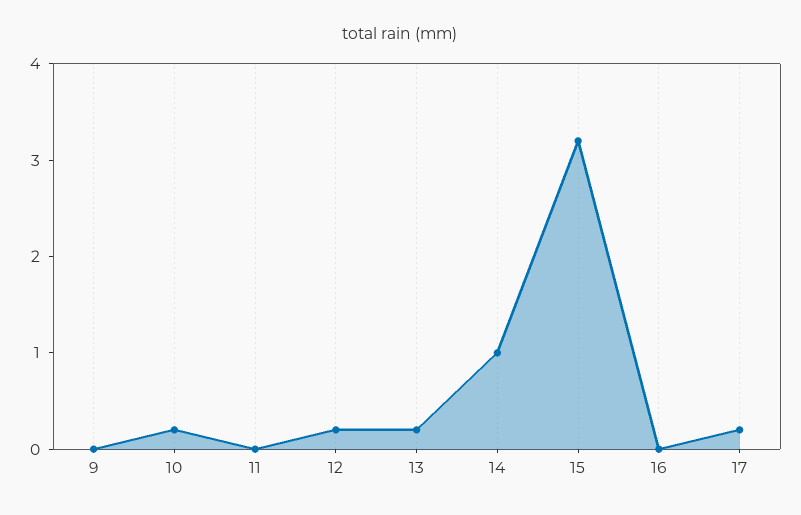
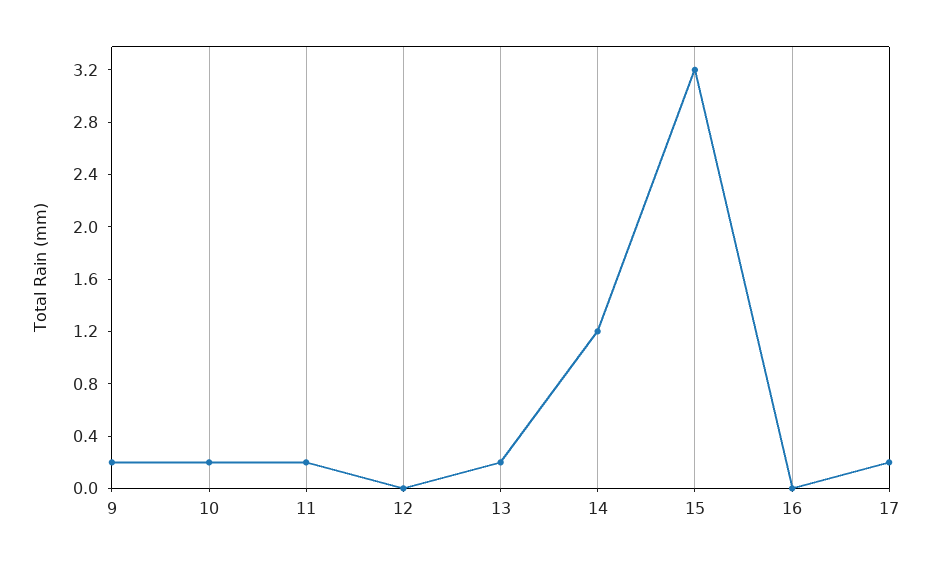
  {
-   "9": 0,
+   "9": 0.2,
    "10": 0.2,
-   "11": 0,
+   "11": 0.2,
-   "12": 0.2,
+   "12": 0,
    "13": 0.2,
-   "14": 1,
+   "14": 1.2,
    "15": 3.2,
    "16": 0,
    "17": 0.2
  }

